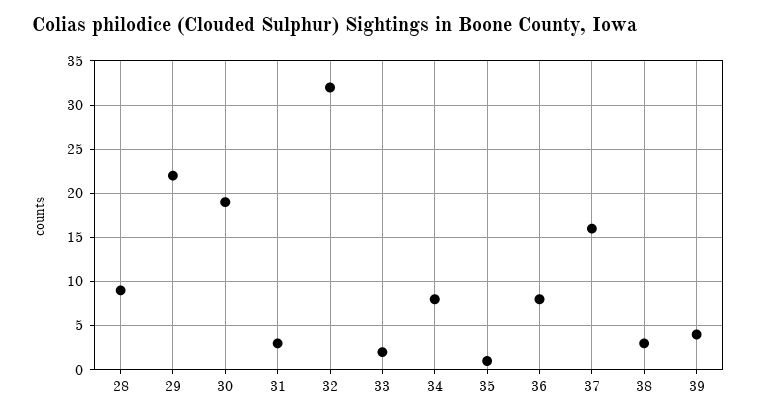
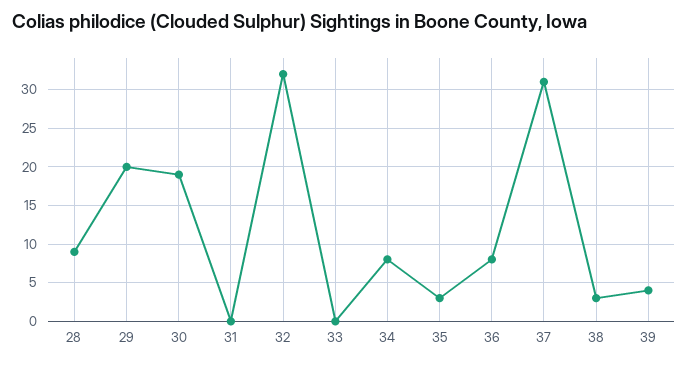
  {
    "28": 9,
-   "29": 22,
+   "29": 20,
    "30": 19,
-   "31": 3,
+   "31": 0,
    "32": 32,
-   "33": 2,
+   "33": 0,
    "34": 8,
-   "35": 1,
+   "35": 3,
    "36": 8,
-   "37": 16,
+   "37": 31,
    "38": 3,
    "39": 4
  }

